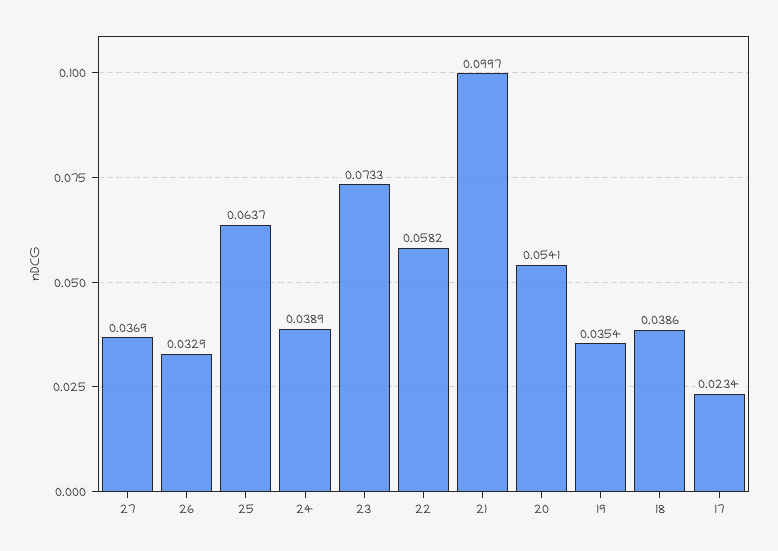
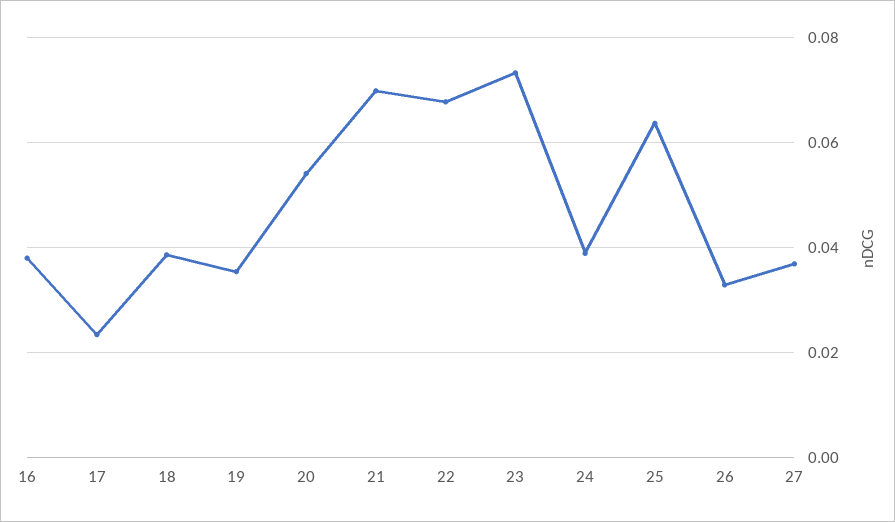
  {
    "27": 0.0369,
    "26": 0.0329,
    "25": 0.0637,
    "24": 0.0389,
    "23": 0.0733,
-   "22": 0.0582,
+   "22": 0.068,
-   "21": 0.0997,
+   "21": 0.07,
    "20": 0.0541,
    "19": 0.0354,
    "18": 0.0386,
-   "17": 0.0234
+   "17": 0.0234,
+   "16": 0.038
  }

